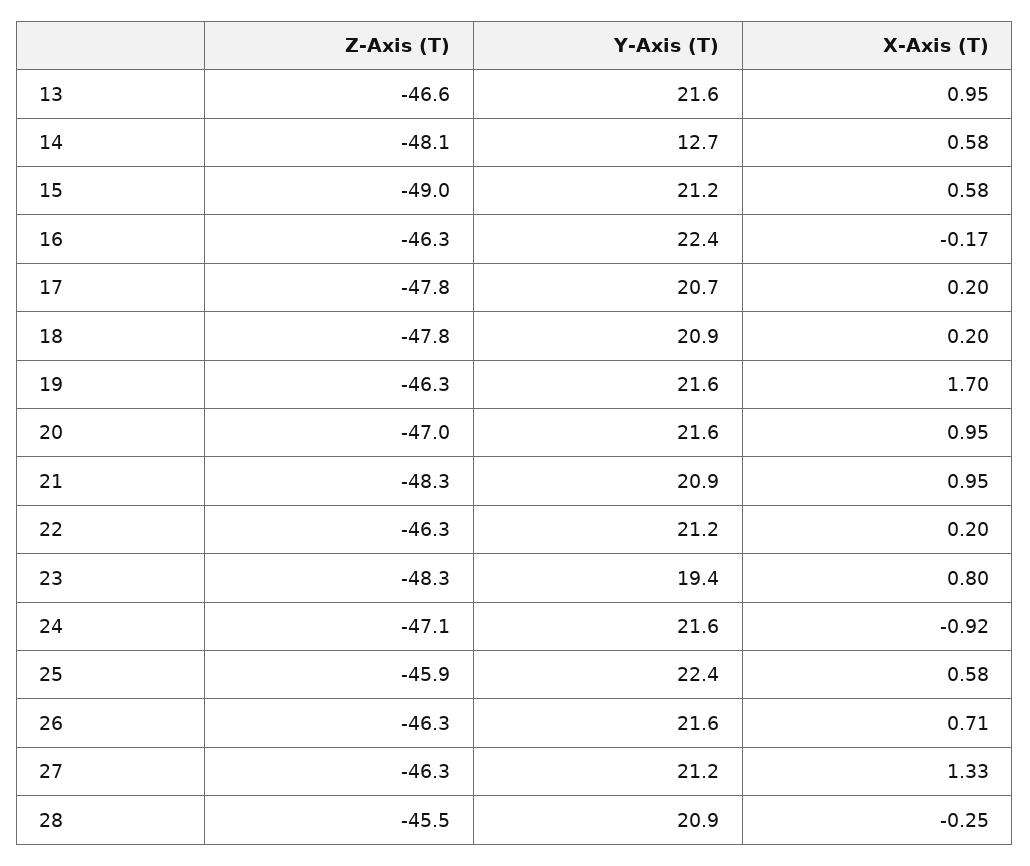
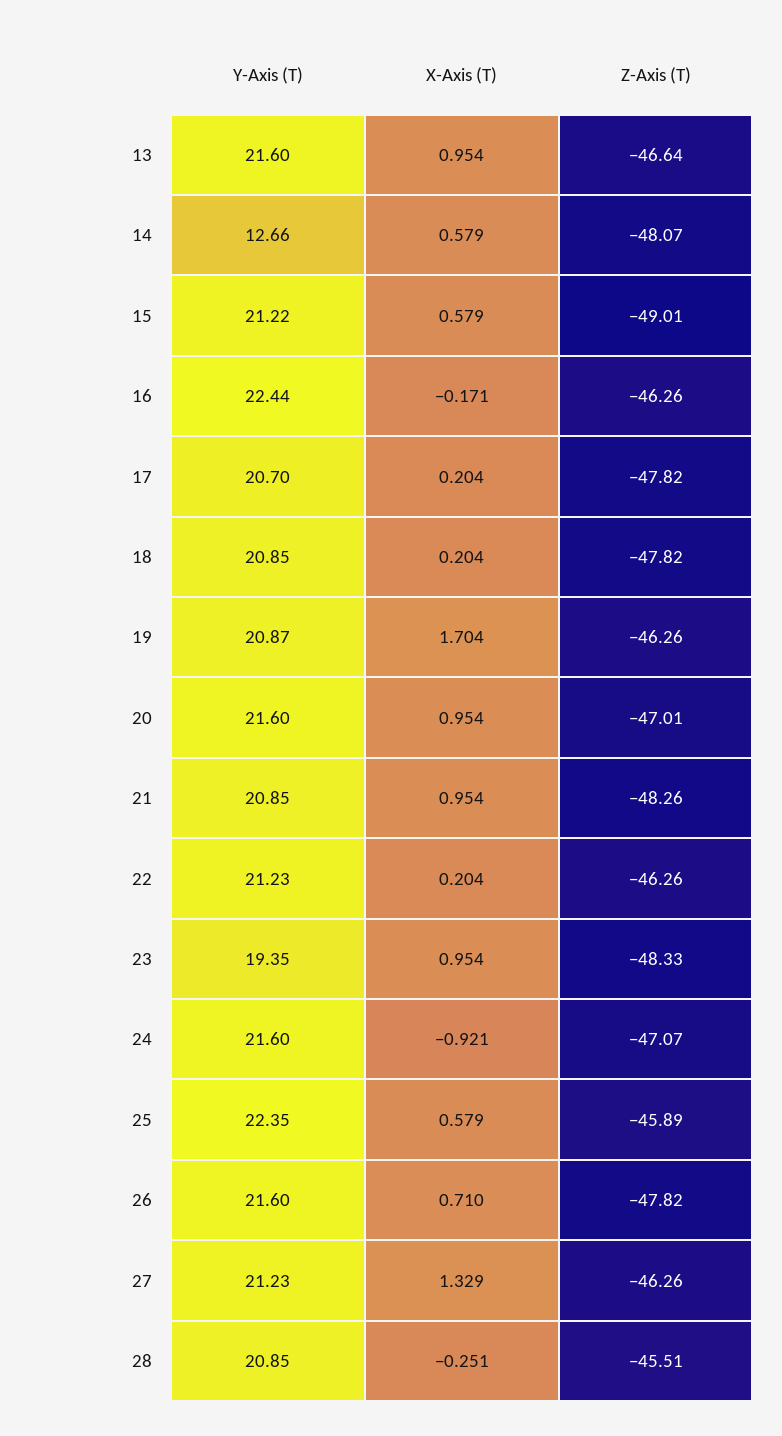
  {
    "Z-Axis (T)": {
      "13": -46.64,
      "14": -48.07,
      "15": -49.01,
      "16": -46.26,
      "17": -47.82,
      "18": -47.82,
      "19": -46.26,
      "20": -47.01,
      "21": -48.26,
      "22": -46.26,
      "23": -48.33,
      "24": -47.07,
      "25": -45.89,
-     "26": -46.3,
+     "26": -47.82,
      "27": -46.26,
      "28": -45.51
    },
    "Y-Axis (T)": {
      "13": 21.6,
      "14": 12.66,
      "15": 21.22,
      "16": 22.44,
      "17": 20.7,
      "18": 20.85,
-     "19": 21.6,
+     "19": 20.87,
      "20": 21.6,
      "21": 20.85,
      "22": 21.23,
      "23": 19.35,
      "24": 21.6,
      "25": 22.35,
      "26": 21.6,
      "27": 21.23,
      "28": 20.85
    },
    "X-Axis (T)": {
      "13": 0.954,
      "14": 0.579,
      "15": 0.579,
      "16": -0.171,
      "17": 0.204,
      "18": 0.204,
      "19": 1.704,
      "20": 0.954,
      "21": 0.954,
      "22": 0.204,
-     "23": 0.8,
+     "23": 0.954,
      "24": -0.921,
      "25": 0.579,
      "26": 0.71,
      "27": 1.329,
      "28": -0.251
    }
  }

